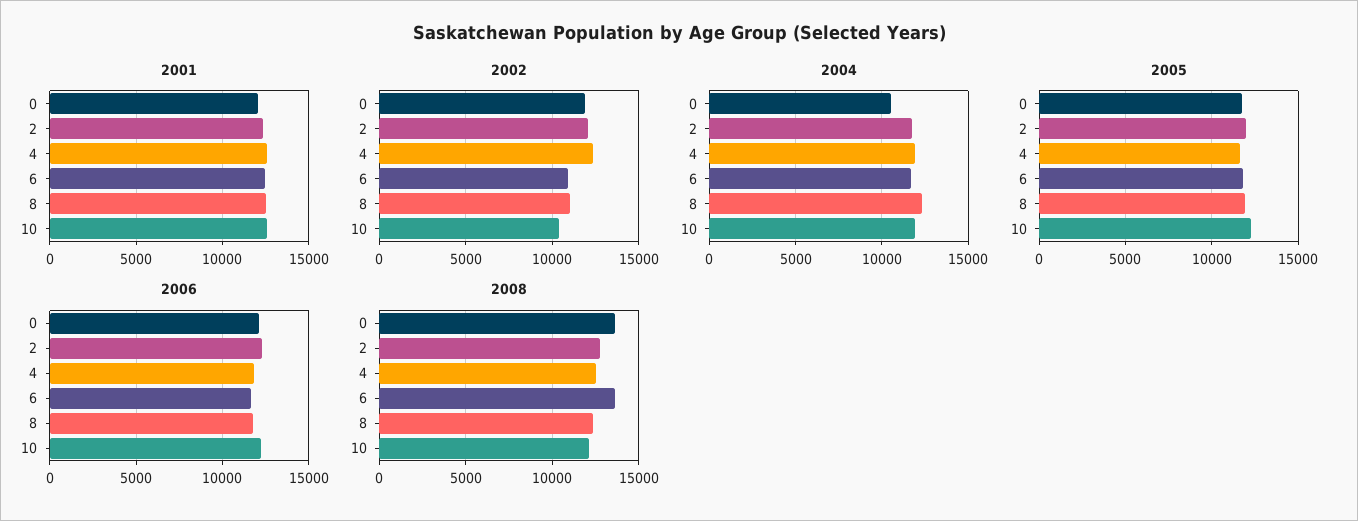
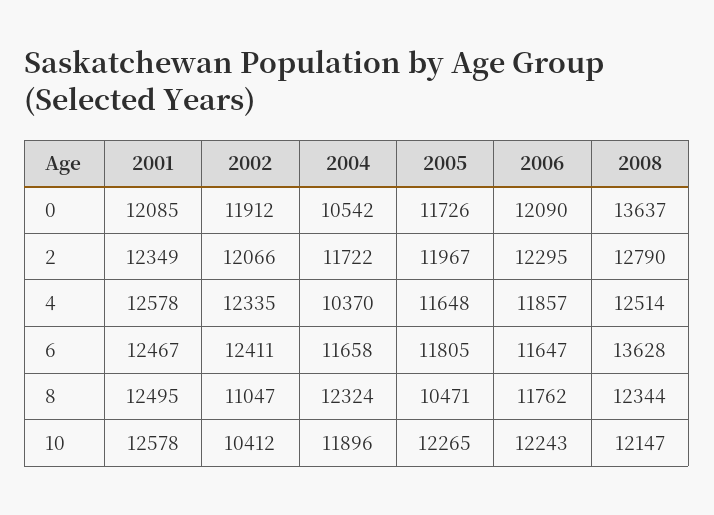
  {
    "2001": {
      "0": 12085,
      "2": 12349,
      "4": 12578,
      "6": 12467,
      "8": 12495,
      "10": 12578
    },
    "2002": {
      "0": 11912,
      "2": 12066,
      "4": 12335,
-     "6": 11000,
+     "6": 12411,
      "8": 11047,
      "10": 10412
    },
    "2004": {
      "0": 10542,
      "2": 11722,
-     "4": 12000,
+     "4": 10370,
      "6": 11658,
      "8": 12324,
      "10": 11896
    },
    "2005": {
      "0": 11726,
      "2": 11967,
      "4": 11648,
      "6": 11805,
-     "8": 12000,
+     "8": 10471,
      "10": 12265
    },
    "2006": {
      "0": 12090,
      "2": 12295,
      "4": 11857,
      "6": 11647,
      "8": 11762,
      "10": 12243
    },
    "2008": {
      "0": 13637,
      "2": 12790,
      "4": 12514,
      "6": 13628,
      "8": 12344,
      "10": 12147
    }
  }

